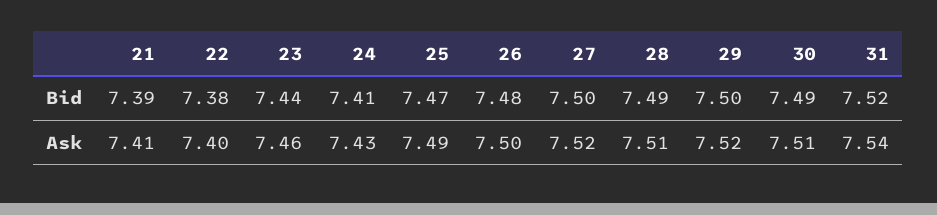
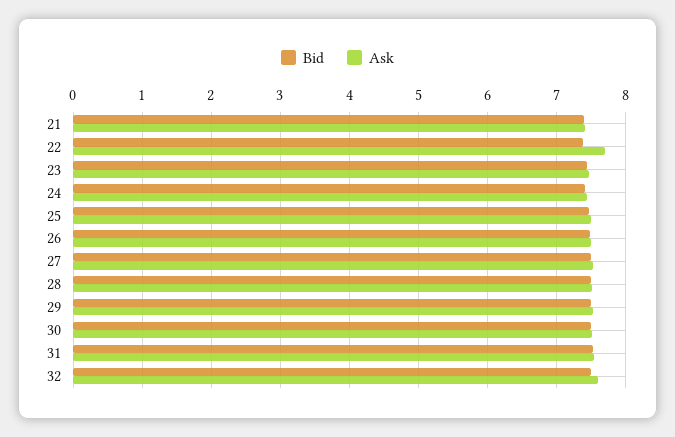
  {
    "Bid": {
      "21": 7.39,
      "22": 7.38,
      "23": 7.44,
      "24": 7.41,
      "25": 7.47,
      "26": 7.48,
      "27": 7.5,
      "28": 7.49,
      "29": 7.5,
      "30": 7.49,
-     "31": 7.52
+     "31": 7.52,
+     "32": 7.5
    },
    "Ask": {
      "21": 7.41,
-     "22": 7.4,
+     "22": 7.7,
      "23": 7.46,
      "24": 7.43,
      "25": 7.49,
      "26": 7.5,
      "27": 7.52,
      "28": 7.51,
      "29": 7.52,
      "30": 7.51,
-     "31": 7.54
+     "31": 7.54,
+     "32": 7.6
    }
  }

